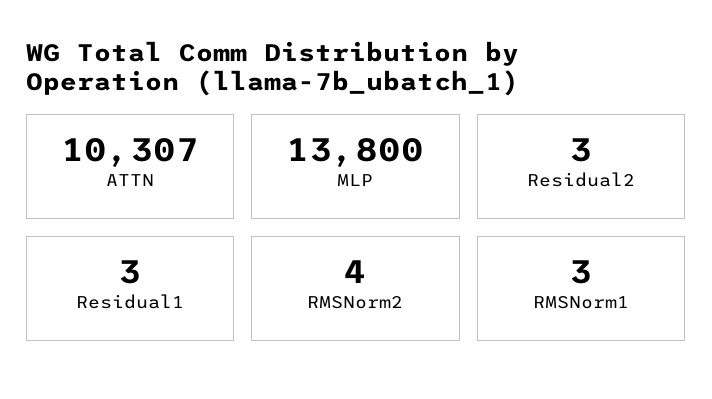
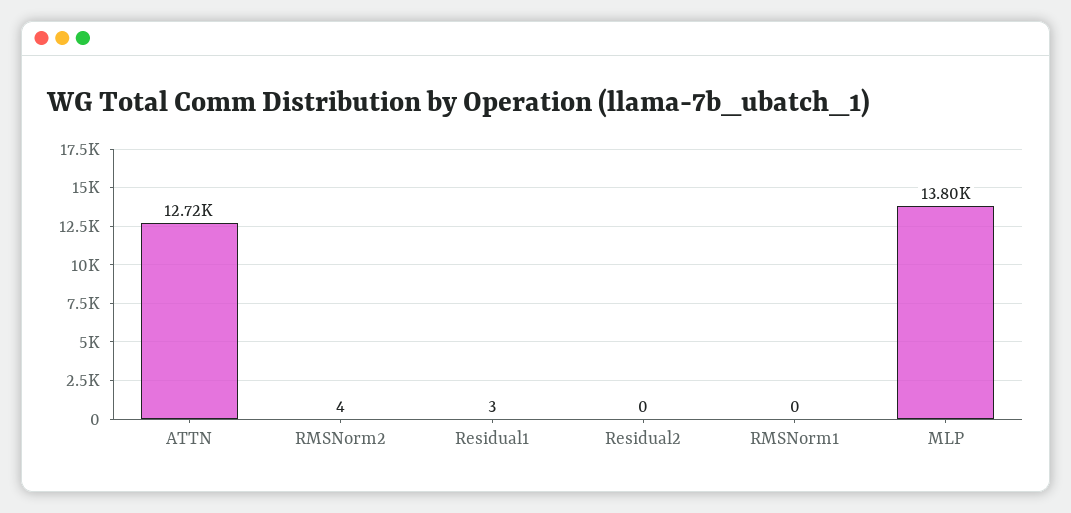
  {
-   "ATTN": 10307,
+   "ATTN": 12720,
    "MLP": 13800,
-   "Residual2": 3,
+   "Residual2": 0,
    "Residual1": 3,
    "RMSNorm2": 4,
-   "RMSNorm1": 3
+   "RMSNorm1": 0
  }

